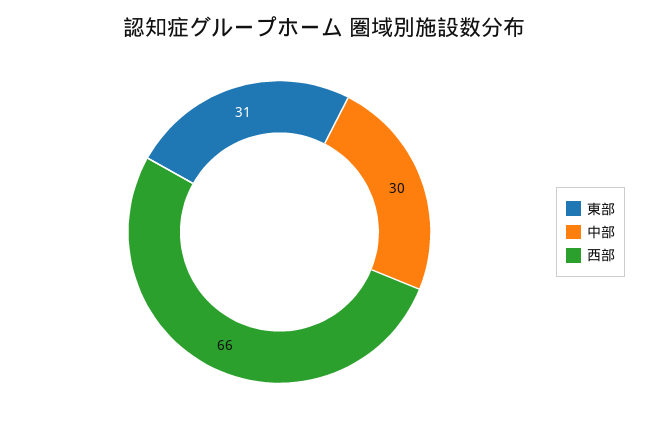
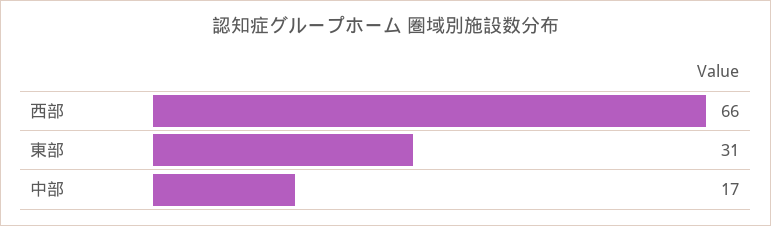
  {
    "東部": 31,
-   "中部": 30,
+   "中部": 17,
    "西部": 66
  }

